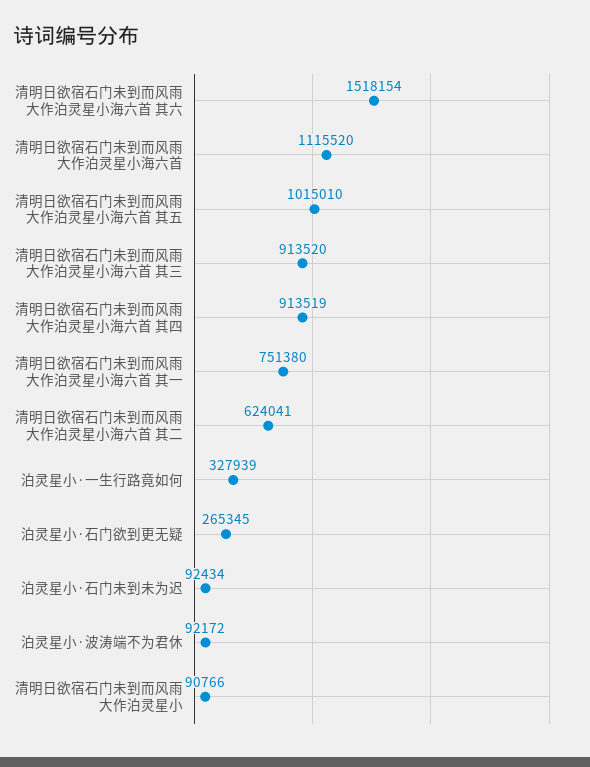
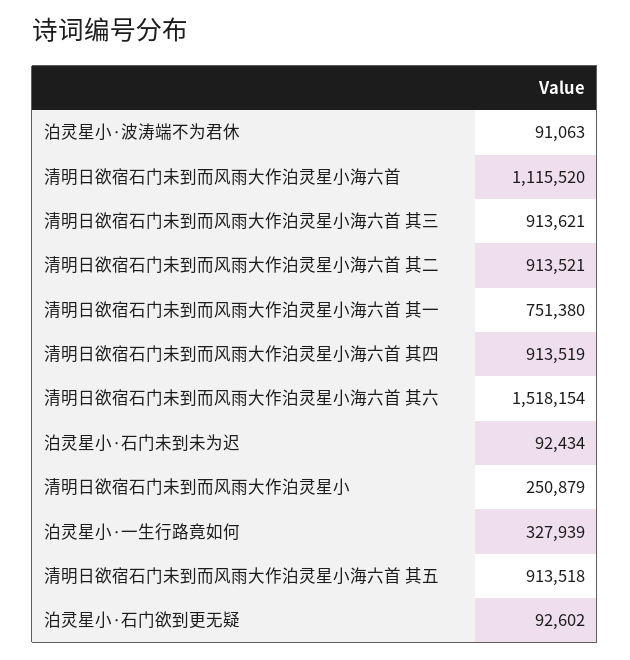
  {
    "清明日欲宿石门未到而风雨大作泊灵星小海六首 其六": 1518154,
    "清明日欲宿石门未到而风雨大作泊灵星小海六首": 1115520,
-   "清明日欲宿石门未到而风雨大作泊灵星小海六首 其五": 1015010,
+   "清明日欲宿石门未到而风雨大作泊灵星小海六首 其五": 913518,
-   "清明日欲宿石门未到而风雨大作泊灵星小海六首 其三": 913520,
+   "清明日欲宿石门未到而风雨大作泊灵星小海六首 其三": 913621,
    "清明日欲宿石门未到而风雨大作泊灵星小海六首 其四": 913519,
    "清明日欲宿石门未到而风雨大作泊灵星小海六首 其一": 751380,
-   "清明日欲宿石门未到而风雨大作泊灵星小海六首 其二": 624041,
+   "清明日欲宿石门未到而风雨大作泊灵星小海六首 其二": 913521,
    "泊灵星小·一生行路竟如何": 327939,
-   "泊灵星小·石门欲到更无疑": 265345,
+   "泊灵星小·石门欲到更无疑": 92602,
    "泊灵星小·石门未到未为迟": 92434,
-   "泊灵星小·波涛端不为君休": 92172,
+   "泊灵星小·波涛端不为君休": 91063,
-   "清明日欲宿石门未到而风雨大作泊灵星小": 90766
+   "清明日欲宿石门未到而风雨大作泊灵星小": 250879
  }

